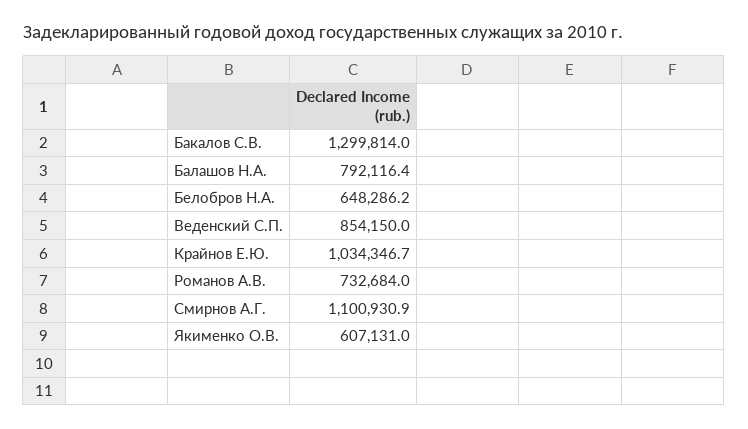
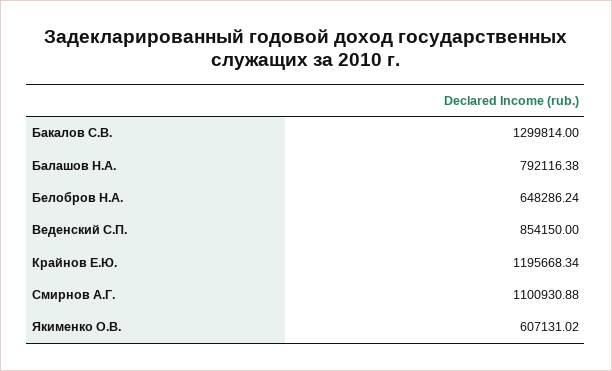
  {
    "Бакалов С.В.": 1299814,
    "Балашов Н.А.": 792116.38,
    "Белобров Н.А.": 648286.24,
    "Веденский С.П.": 854150,
-   "Крайнов Е.Ю.": 1034346.7,
+   "Крайнов Е.Ю.": 1195668.34,
-   "Романов А.В.": 732684,
    "Смирнов А.Г.": 1100930.88,
    "Якименко О.В.": 607131.02
  }

